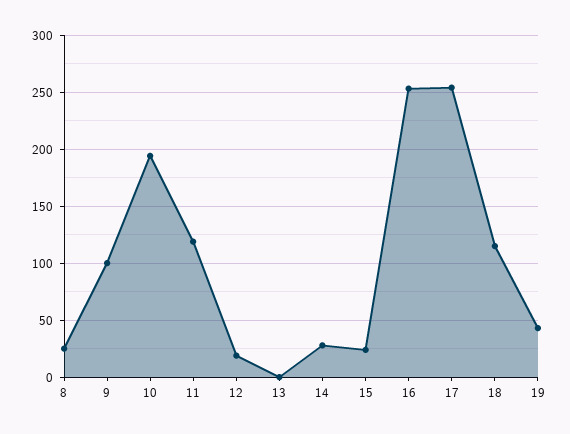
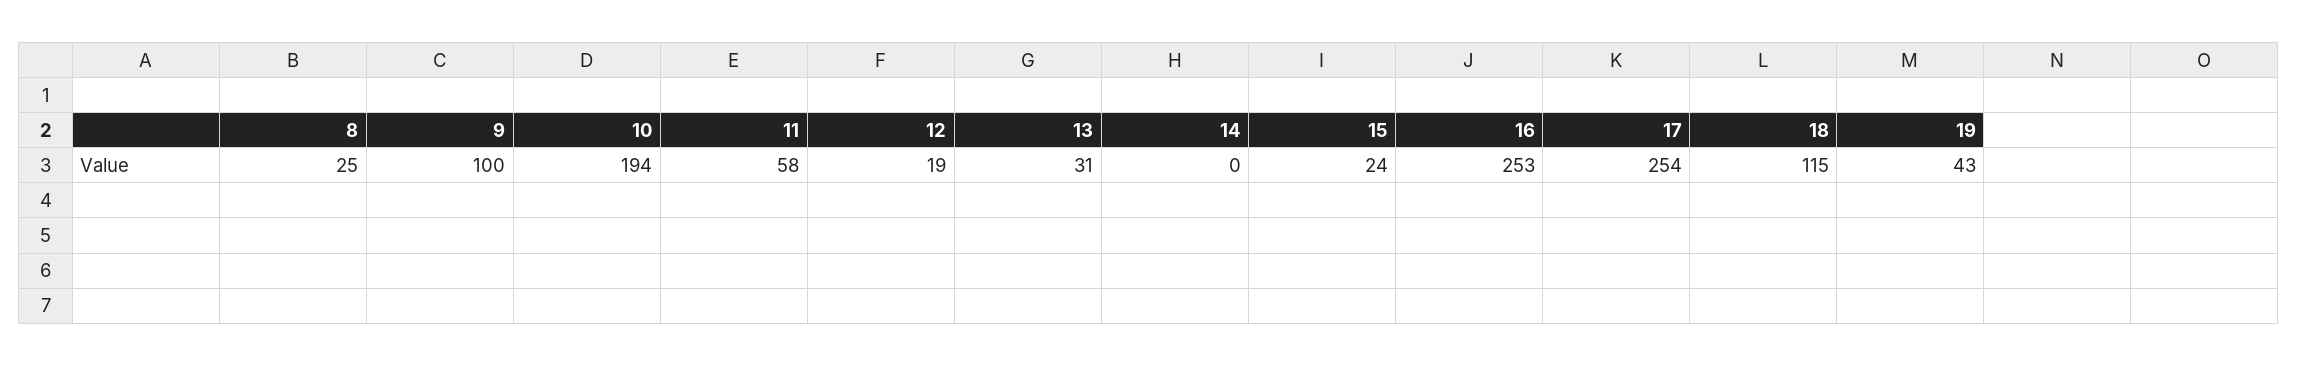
  {
    "8": 25,
    "9": 100,
    "10": 194,
-   "11": 120,
+   "11": 58,
    "12": 19,
-   "13": 0,
+   "13": 31,
-   "14": 30,
+   "14": 0,
    "15": 24,
    "16": 253,
    "17": 254,
    "18": 115,
    "19": 43
  }

